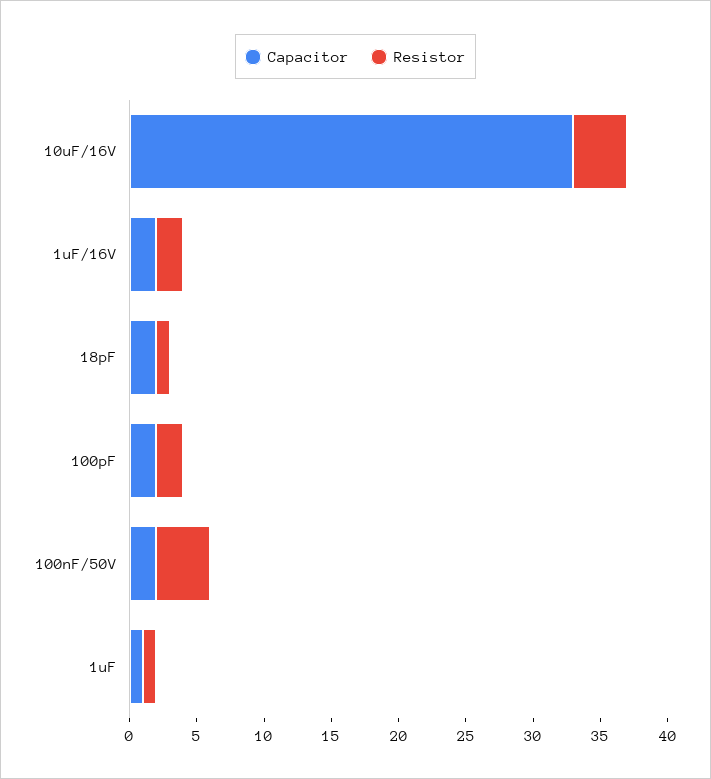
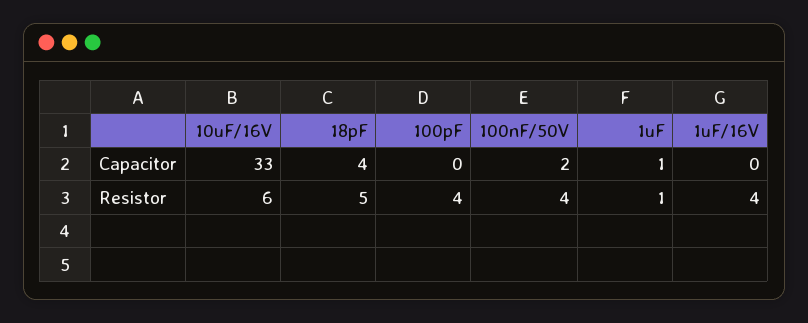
  {
    "Capacitor": {
      "10uF/16V": 33,
-     "1uF/16V": 2,
+     "1uF/16V": 0,
-     "18pF": 2,
+     "18pF": 4,
-     "100pF": 2,
+     "100pF": 0,
      "100nF/50V": 2,
      "1uF": 1
    },
    "Resistor": {
-     "10uF/16V": 4,
+     "10uF/16V": 6,
-     "1uF/16V": 2,
+     "1uF/16V": 4,
-     "18pF": 1,
+     "18pF": 5,
-     "100pF": 2,
+     "100pF": 4,
      "100nF/50V": 4,
      "1uF": 1
    }
  }

